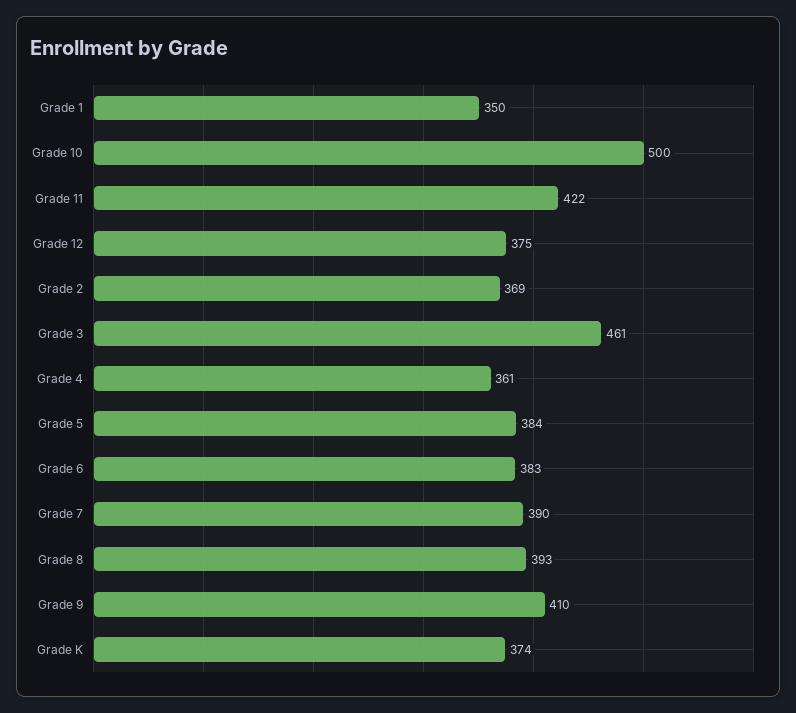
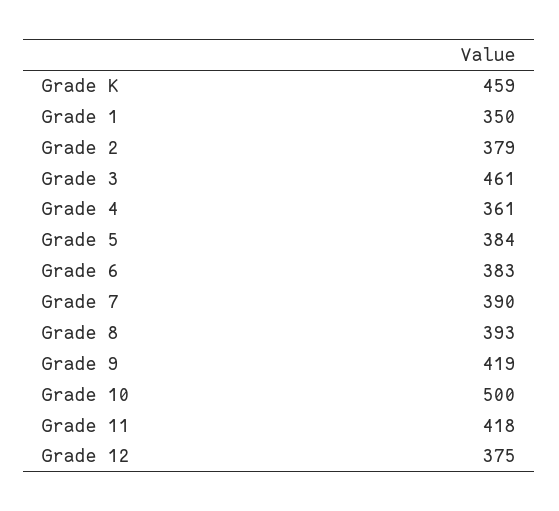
  {
    "Grade 1": 350,
    "Grade 10": 500,
-   "Grade 11": 422,
+   "Grade 11": 418,
    "Grade 12": 375,
-   "Grade 2": 369,
+   "Grade 2": 379,
    "Grade 3": 461,
    "Grade 4": 361,
    "Grade 5": 384,
    "Grade 6": 383,
    "Grade 7": 390,
    "Grade 8": 393,
-   "Grade 9": 410,
+   "Grade 9": 419,
-   "Grade K": 374
+   "Grade K": 459
  }

